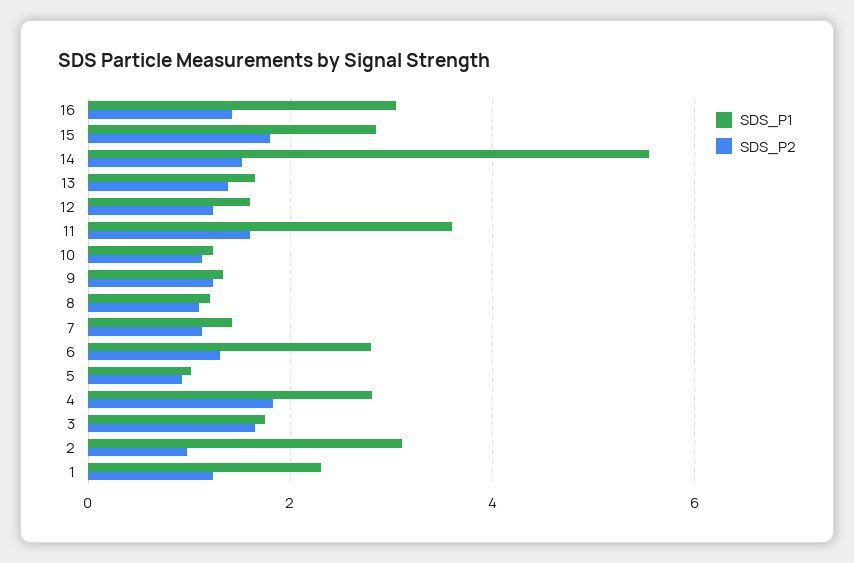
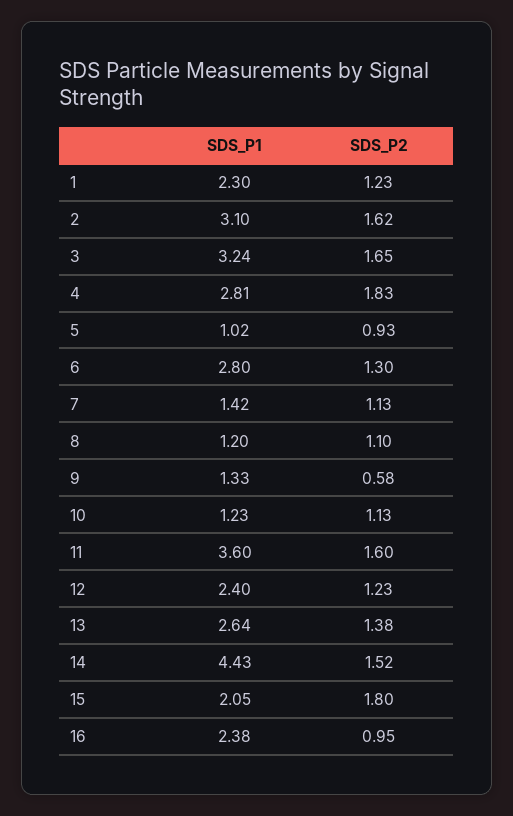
  {
    "SDS_P1": {
-     "16": 3,
+     "16": 2.38,
-     "15": 2.8,
+     "15": 2.05,
-     "14": 5.6,
+     "14": 4.43,
-     "13": 1.6,
+     "13": 2.64,
-     "12": 1.6,
+     "12": 2.4,
      "11": 3.6,
      "10": 1.23,
      "9": 1.33,
      "8": 1.2,
      "7": 1.42,
      "6": 2.8,
      "5": 1.02,
      "4": 2.81,
-     "3": 1.8,
+     "3": 3.24,
      "2": 3.1,
      "1": 2.3
    },
    "SDS_P2": {
-     "16": 1.4,
+     "16": 0.95,
      "15": 1.8,
      "14": 1.52,
      "13": 1.38,
      "12": 1.23,
      "11": 1.6,
      "10": 1.13,
-     "9": 1.2,
+     "9": 0.58,
      "8": 1.1,
      "7": 1.13,
      "6": 1.3,
      "5": 0.93,
      "4": 1.83,
      "3": 1.65,
-     "2": 1,
+     "2": 1.62,
      "1": 1.23
    }
  }

